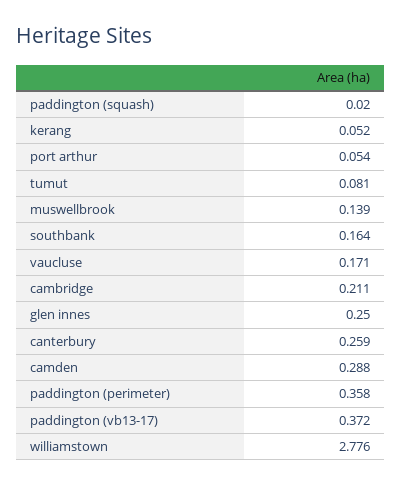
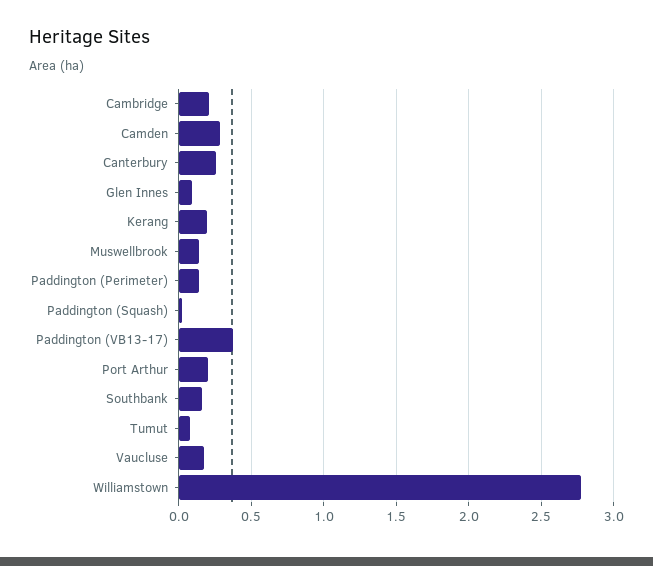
  {
    "paddington (squash)": 0.02,
-   "kerang": 0.052,
+   "kerang": 0.2,
-   "port arthur": 0.054,
+   "port arthur": 0.2,
    "tumut": 0.081,
    "muswellbrook": 0.139,
    "southbank": 0.164,
    "vaucluse": 0.171,
    "cambridge": 0.211,
-   "glen innes": 0.25,
+   "glen innes": 0.1,
    "canterbury": 0.259,
    "camden": 0.288,
-   "paddington (perimeter)": 0.358,
+   "paddington (perimeter)": 0.15,
    "paddington (vb13-17)": 0.372,
    "williamstown": 2.776
  }

